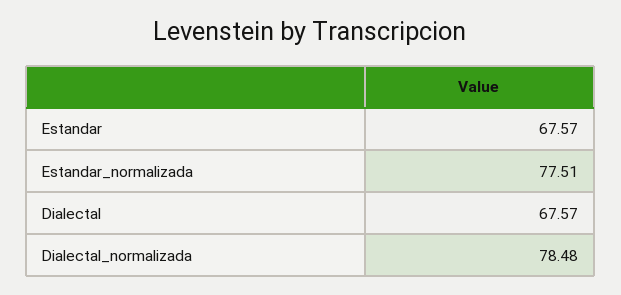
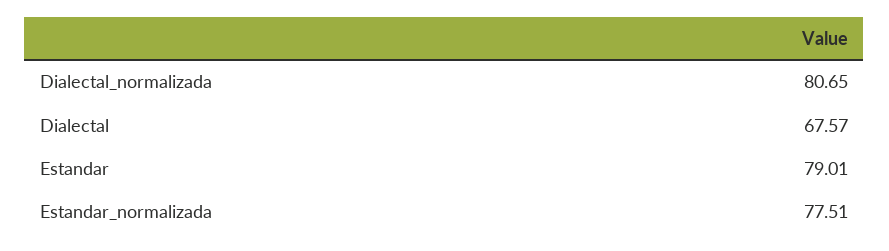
  {
-   "Estandar": 67.57,
+   "Estandar": 79.01,
    "Estandar_normalizada": 77.51,
    "Dialectal": 67.57,
-   "Dialectal_normalizada": 78.48
+   "Dialectal_normalizada": 80.65
  }

